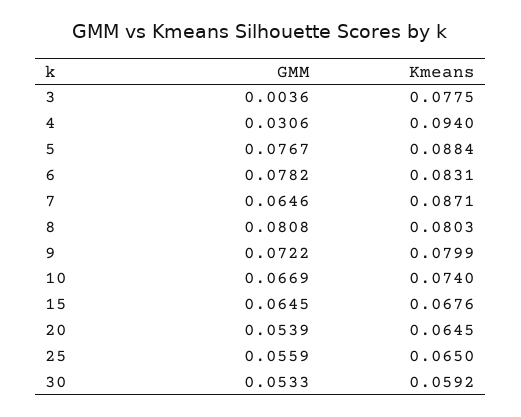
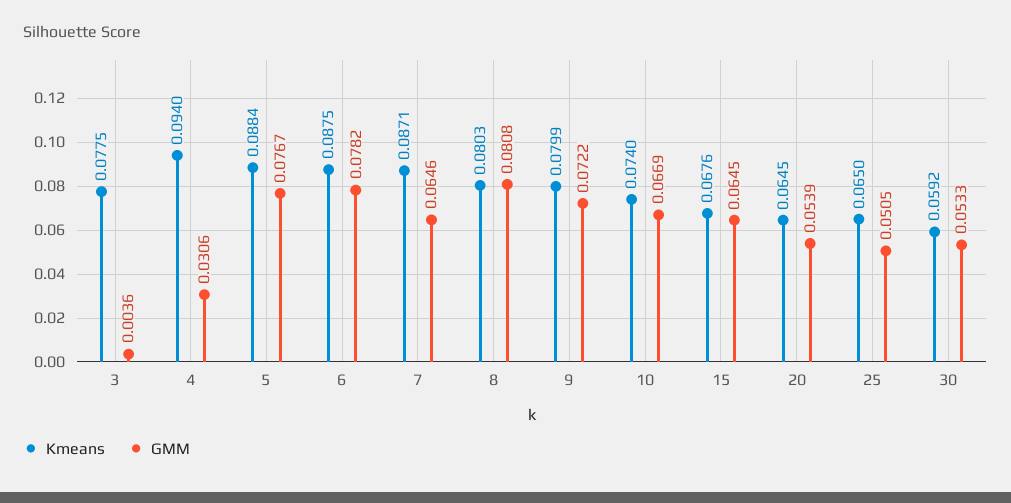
  {
    "GMM": {
      "3": 0.0036,
      "4": 0.0306,
      "5": 0.0767,
      "6": 0.0782,
      "7": 0.0646,
      "8": 0.0808,
      "9": 0.0722,
      "10": 0.0669,
      "15": 0.0645,
      "20": 0.0539,
-     "25": 0.0559,
+     "25": 0.0505,
      "30": 0.0533
    },
    "Kmeans": {
      "3": 0.0775,
      "4": 0.094,
      "5": 0.0884,
-     "6": 0.0831,
+     "6": 0.0875,
      "7": 0.0871,
      "8": 0.0803,
      "9": 0.0799,
      "10": 0.074,
      "15": 0.0676,
      "20": 0.0645,
      "25": 0.065,
      "30": 0.0592
    }
  }

